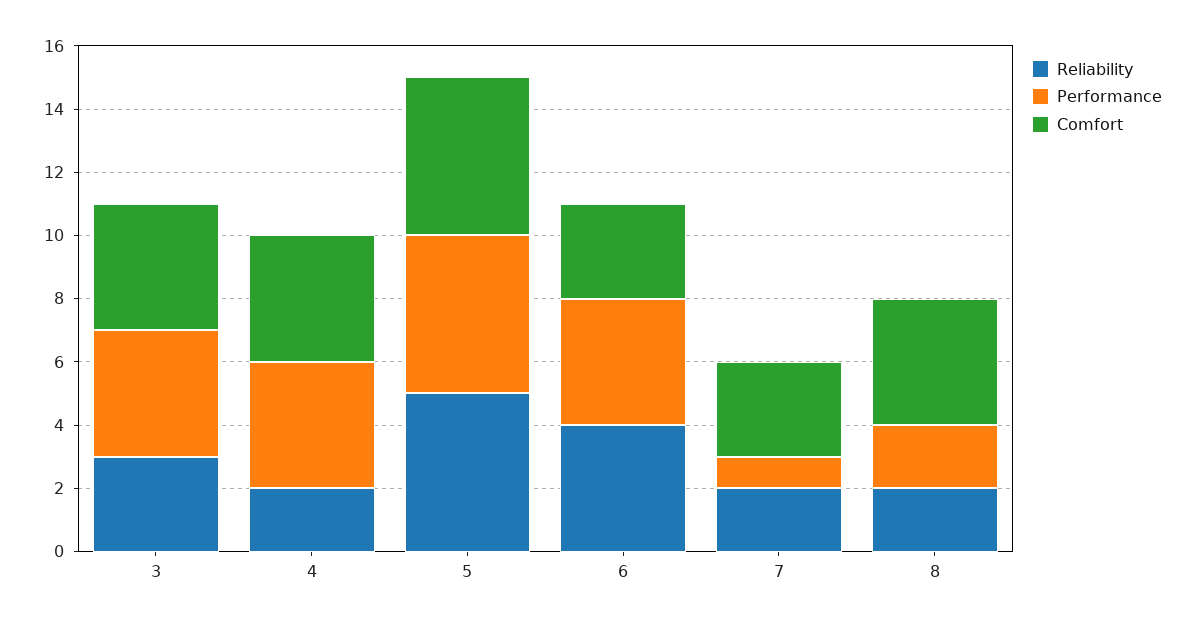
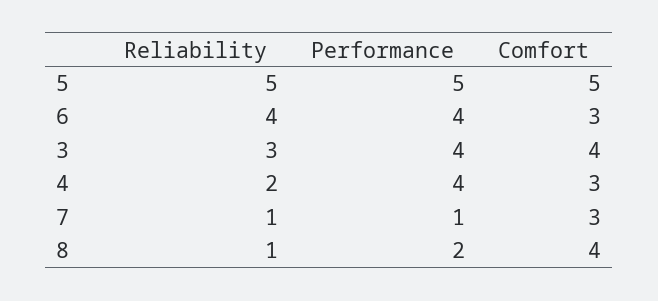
  {
    "Reliability": {
      "3": 3,
      "4": 2,
      "5": 5,
      "6": 4,
-     "7": 2,
+     "7": 1,
-     "8": 2
+     "8": 1
    },
    "Performance": {
      "3": 4,
      "4": 4,
      "5": 5,
      "6": 4,
      "7": 1,
      "8": 2
    },
    "Comfort": {
      "3": 4,
-     "4": 4,
+     "4": 3,
      "5": 5,
      "6": 3,
      "7": 3,
      "8": 4
    }
  }

